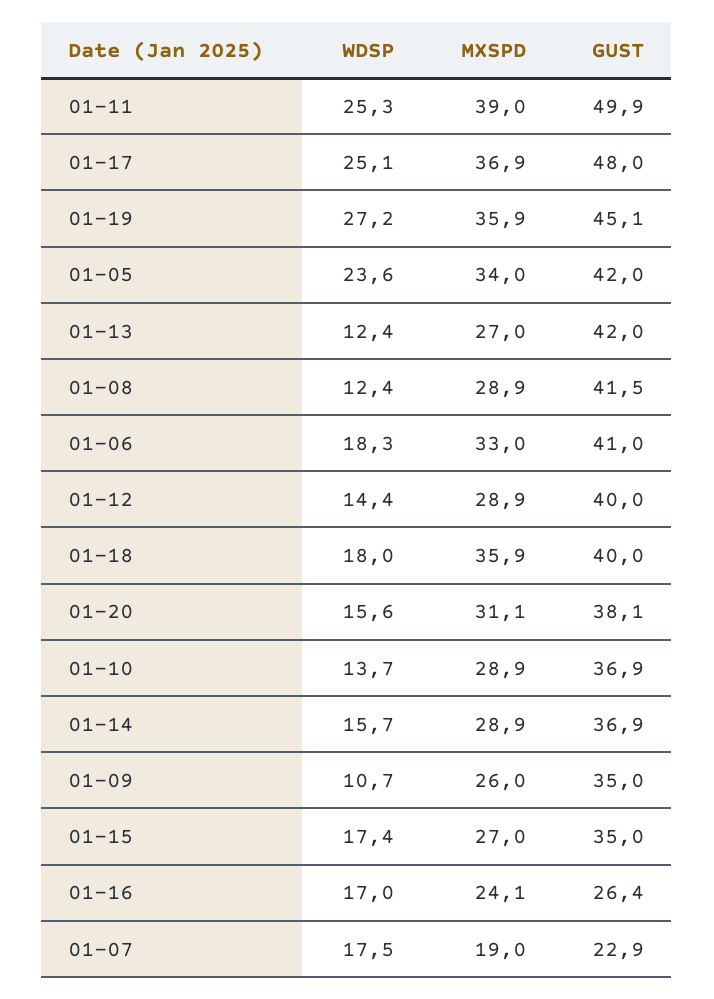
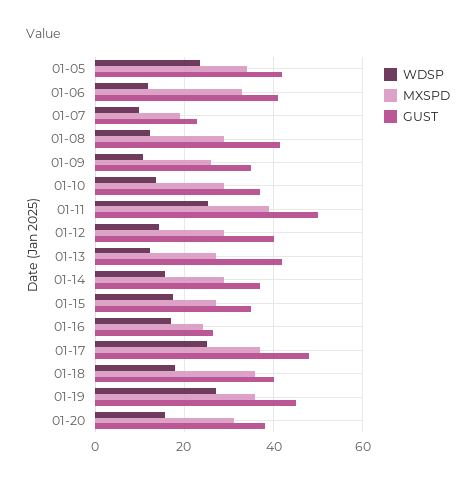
  {
    "WDSP": {
      "01-11": 25.3,
      "01-17": 25.1,
      "01-19": 27.2,
      "01-05": 23.6,
      "01-13": 12.4,
      "01-08": 12.4,
-     "01-06": 18.3,
+     "01-06": 12,
      "01-12": 14.4,
      "01-18": 18,
      "01-20": 15.6,
      "01-10": 13.7,
      "01-14": 15.7,
      "01-09": 10.7,
      "01-15": 17.4,
      "01-16": 17,
-     "01-07": 17.5
+     "01-07": 10
    },
    "MXSPD": {
      "01-11": 39,
      "01-17": 36.9,
      "01-19": 35.9,
      "01-05": 34,
      "01-13": 27,
      "01-08": 28.9,
      "01-06": 33,
      "01-12": 28.9,
      "01-18": 35.9,
      "01-20": 31.1,
      "01-10": 28.9,
      "01-14": 28.9,
      "01-09": 26,
      "01-15": 27,
      "01-16": 24.1,
      "01-07": 19
    },
    "GUST": {
      "01-11": 49.9,
      "01-17": 48,
      "01-19": 45.1,
      "01-05": 42,
      "01-13": 42,
      "01-08": 41.5,
      "01-06": 41,
      "01-12": 40,
      "01-18": 40,
      "01-20": 38.1,
      "01-10": 36.9,
      "01-14": 36.9,
      "01-09": 35,
      "01-15": 35,
      "01-16": 26.4,
      "01-07": 22.9
    }
  }

